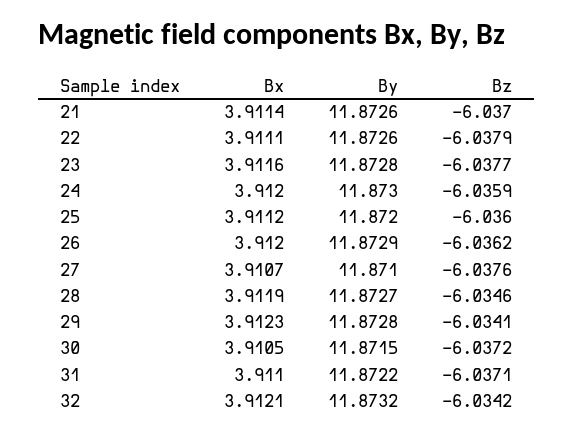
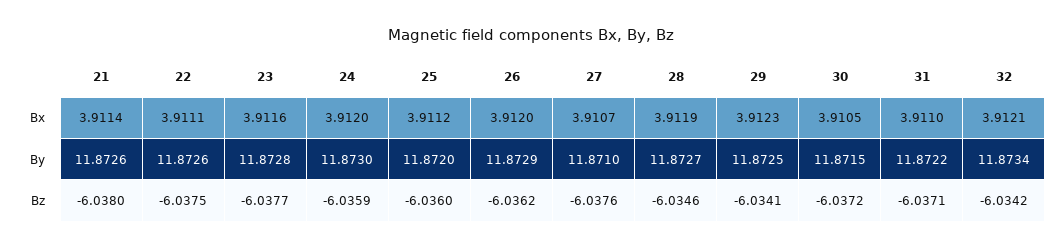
  {
    "Bx": {
      "21": 3.9114,
      "22": 3.9111,
      "23": 3.9116,
      "24": 3.912,
      "25": 3.9112,
      "26": 3.912,
      "27": 3.9107,
      "28": 3.9119,
      "29": 3.9123,
      "30": 3.9105,
      "31": 3.911,
      "32": 3.9121
    },
    "By": {
      "21": 11.8726,
      "22": 11.8726,
      "23": 11.8728,
      "24": 11.873,
      "25": 11.872,
      "26": 11.8729,
      "27": 11.871,
      "28": 11.8727,
-     "29": 11.8728,
+     "29": 11.8725,
      "30": 11.8715,
      "31": 11.8722,
-     "32": 11.8732
+     "32": 11.8734
    },
    "Bz": {
-     "21": -6.037,
+     "21": -6.038,
-     "22": -6.0379,
+     "22": -6.0375,
      "23": -6.0377,
      "24": -6.0359,
      "25": -6.036,
      "26": -6.0362,
      "27": -6.0376,
      "28": -6.0346,
      "29": -6.0341,
      "30": -6.0372,
      "31": -6.0371,
      "32": -6.0342
    }
  }

